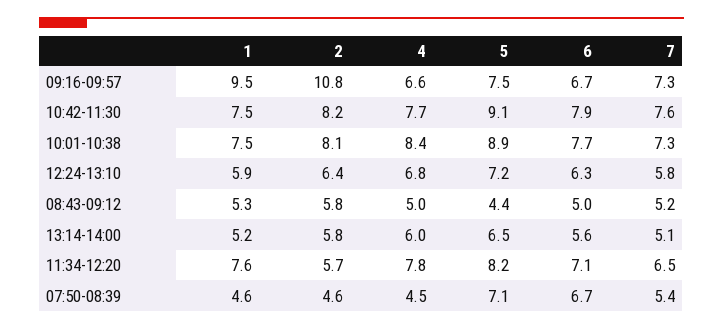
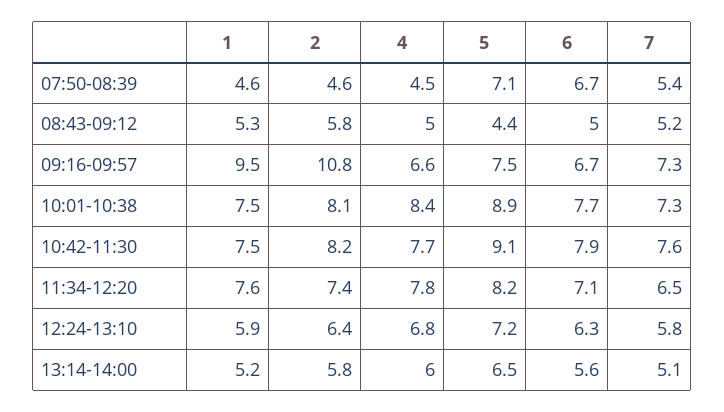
  {
    "1": {
      "09:16-09:57": 9.5,
      "10:42-11:30": 7.5,
      "10:01-10:38": 7.5,
      "12:24-13:10": 5.9,
      "08:43-09:12": 5.3,
      "13:14-14:00": 5.2,
      "11:34-12:20": 7.6,
      "07:50-08:39": 4.6
    },
    "2": {
      "09:16-09:57": 10.8,
      "10:42-11:30": 8.2,
      "10:01-10:38": 8.1,
      "12:24-13:10": 6.4,
      "08:43-09:12": 5.8,
      "13:14-14:00": 5.8,
-     "11:34-12:20": 5.7,
+     "11:34-12:20": 7.4,
      "07:50-08:39": 4.6
    },
    "4": {
      "09:16-09:57": 6.6,
      "10:42-11:30": 7.7,
      "10:01-10:38": 8.4,
      "12:24-13:10": 6.8,
      "08:43-09:12": 5,
      "13:14-14:00": 6,
      "11:34-12:20": 7.8,
      "07:50-08:39": 4.5
    },
    "5": {
      "09:16-09:57": 7.5,
      "10:42-11:30": 9.1,
      "10:01-10:38": 8.9,
      "12:24-13:10": 7.2,
      "08:43-09:12": 4.4,
      "13:14-14:00": 6.5,
      "11:34-12:20": 8.2,
      "07:50-08:39": 7.1
    },
    "6": {
      "09:16-09:57": 6.7,
      "10:42-11:30": 7.9,
      "10:01-10:38": 7.7,
      "12:24-13:10": 6.3,
      "08:43-09:12": 5,
      "13:14-14:00": 5.6,
      "11:34-12:20": 7.1,
      "07:50-08:39": 6.7
    },
    "7": {
      "09:16-09:57": 7.3,
      "10:42-11:30": 7.6,
      "10:01-10:38": 7.3,
      "12:24-13:10": 5.8,
      "08:43-09:12": 5.2,
      "13:14-14:00": 5.1,
      "11:34-12:20": 6.5,
      "07:50-08:39": 5.4
    }
  }

